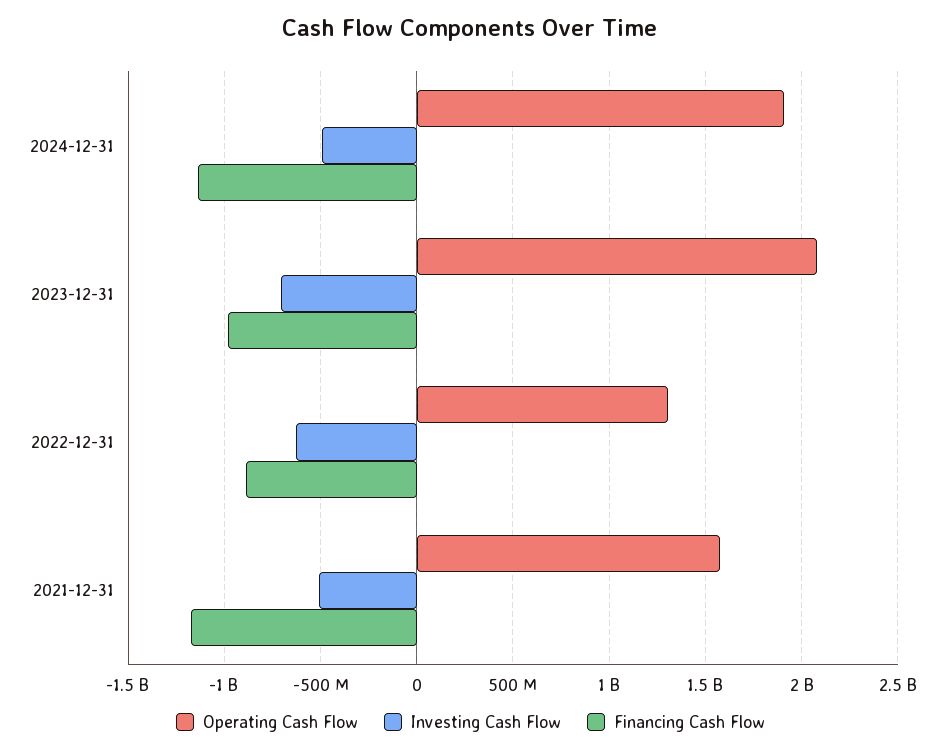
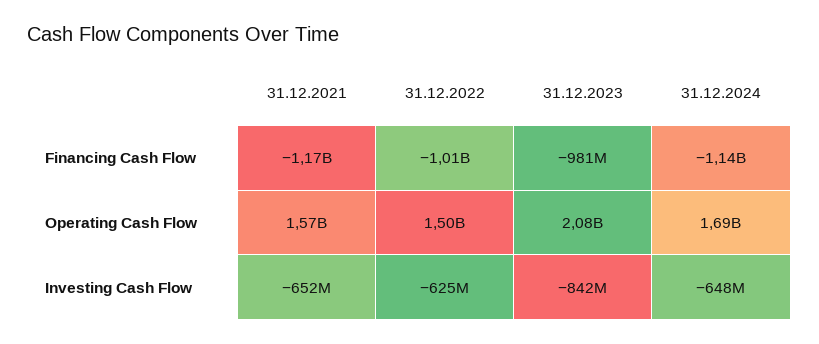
  {
    "Operating Cash Flow": {
-     "2024-12-31": 1900000000,
+     "2024-12-31": 1690000000,
      "2023-12-31": 2080000000,
-     "2022-12-31": 1300000000,
+     "2022-12-31": 1500000000,
      "2021-12-31": 1570000000
    },
    "Investing Cash Flow": {
-     "2024-12-31": -500000000,
+     "2024-12-31": -648000000,
-     "2023-12-31": -700000000,
+     "2023-12-31": -842000000,
      "2022-12-31": -625000000,
-     "2021-12-31": -500000000
+     "2021-12-31": -652000000
    },
    "Financing Cash Flow": {
      "2024-12-31": -1140000000,
      "2023-12-31": -981000000,
-     "2022-12-31": -900000000,
+     "2022-12-31": -1010000000,
      "2021-12-31": -1170000000
    }
  }

